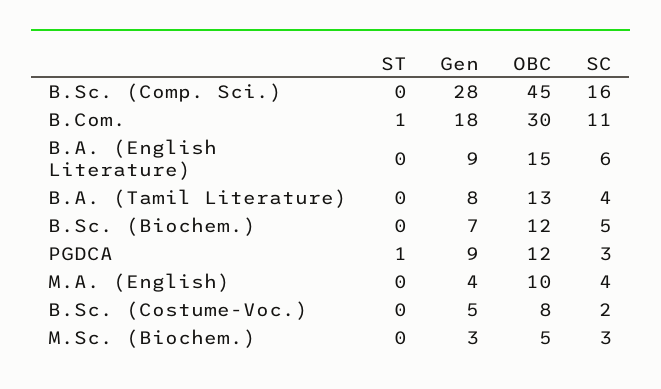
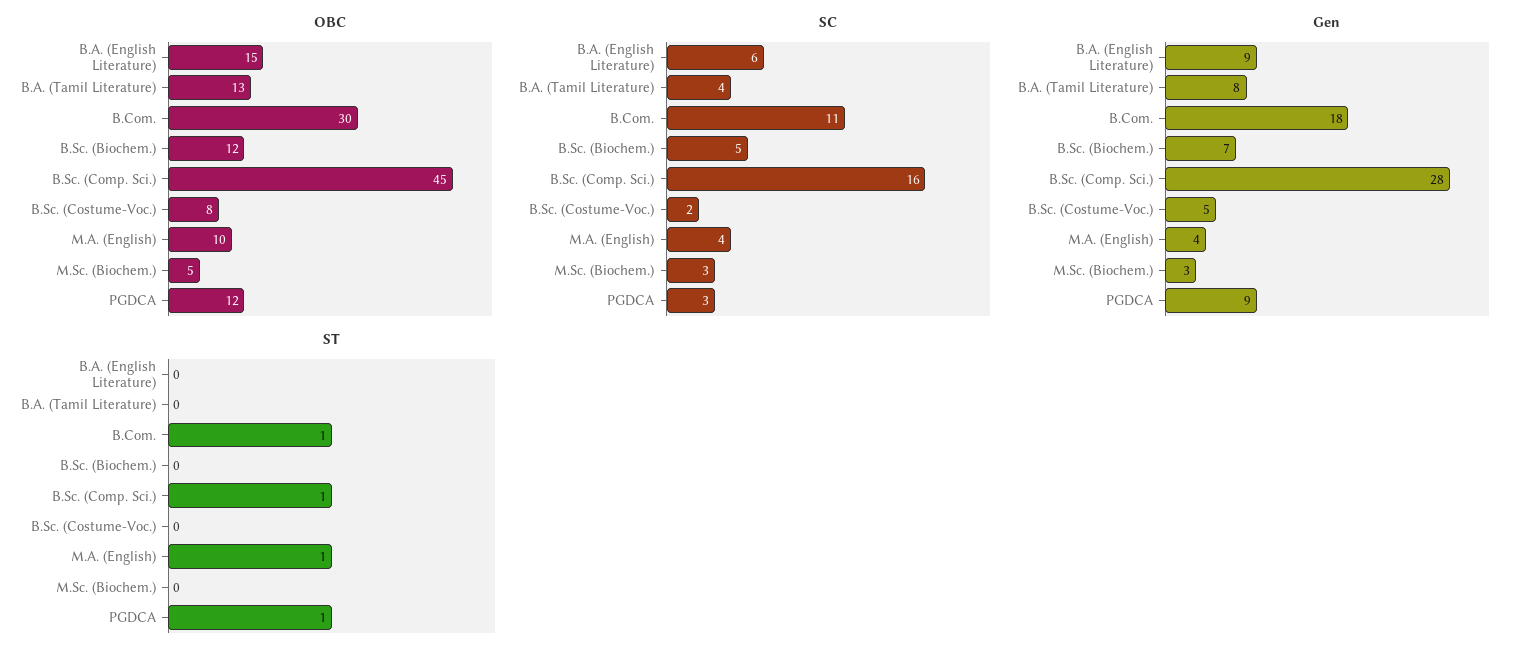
  {
    "ST": {
-     "B.Sc. (Comp. Sci.)": 0,
+     "B.Sc. (Comp. Sci.)": 1,
      "B.Com.": 1,
      "B.A. (English Literature)": 0,
      "B.A. (Tamil Literature)": 0,
      "B.Sc. (Biochem.)": 0,
      "PGDCA": 1,
-     "M.A. (English)": 0,
+     "M.A. (English)": 1,
      "B.Sc. (Costume-Voc.)": 0,
      "M.Sc. (Biochem.)": 0
    },
    "Gen": {
      "B.Sc. (Comp. Sci.)": 28,
      "B.Com.": 18,
      "B.A. (English Literature)": 9,
      "B.A. (Tamil Literature)": 8,
      "B.Sc. (Biochem.)": 7,
      "PGDCA": 9,
      "M.A. (English)": 4,
      "B.Sc. (Costume-Voc.)": 5,
      "M.Sc. (Biochem.)": 3
    },
    "OBC": {
      "B.Sc. (Comp. Sci.)": 45,
      "B.Com.": 30,
      "B.A. (English Literature)": 15,
      "B.A. (Tamil Literature)": 13,
      "B.Sc. (Biochem.)": 12,
      "PGDCA": 12,
      "M.A. (English)": 10,
      "B.Sc. (Costume-Voc.)": 8,
      "M.Sc. (Biochem.)": 5
    },
    "SC": {
      "B.Sc. (Comp. Sci.)": 16,
      "B.Com.": 11,
      "B.A. (English Literature)": 6,
      "B.A. (Tamil Literature)": 4,
      "B.Sc. (Biochem.)": 5,
      "PGDCA": 3,
      "M.A. (English)": 4,
      "B.Sc. (Costume-Voc.)": 2,
      "M.Sc. (Biochem.)": 3
    }
  }

